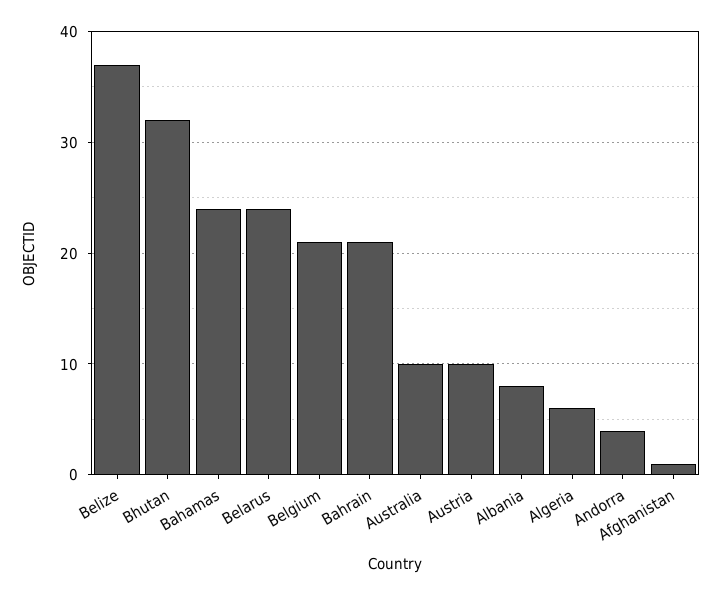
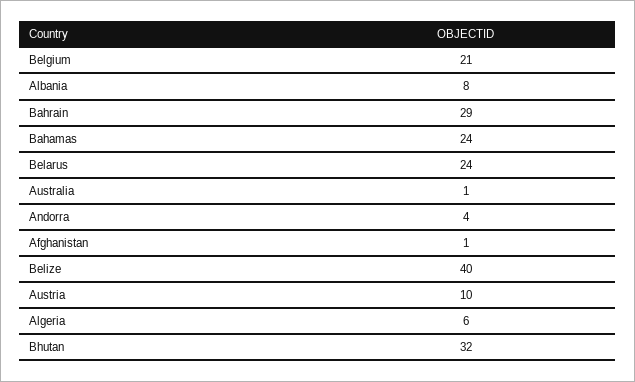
  {
-   "Belize": 37,
+   "Belize": 40,
    "Bhutan": 32,
    "Bahamas": 24,
    "Belarus": 24,
    "Belgium": 21,
-   "Bahrain": 21,
+   "Bahrain": 29,
-   "Australia": 10,
+   "Australia": 1,
    "Austria": 10,
    "Albania": 8,
    "Algeria": 6,
    "Andorra": 4,
    "Afghanistan": 1
  }

